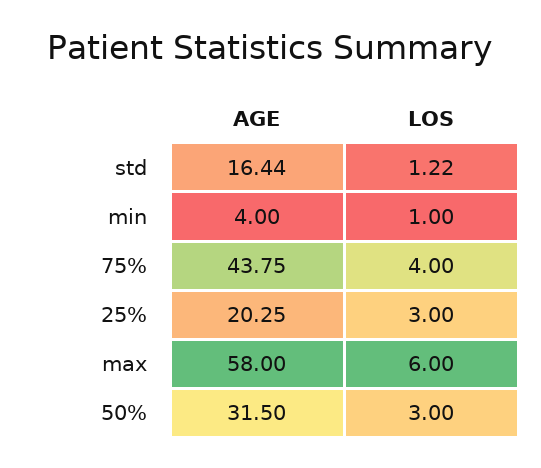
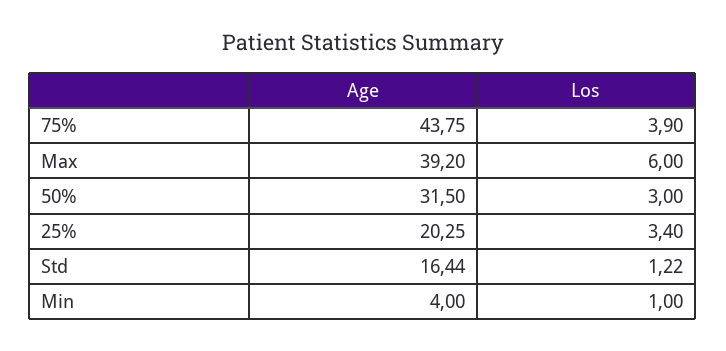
  {
    "AGE": {
      "std": 16.44,
      "min": 4,
      "75%": 43.75,
      "25%": 20.25,
-     "max": 58,
+     "max": 39.2,
      "50%": 31.5
    },
    "LOS": {
      "std": 1.22,
      "min": 1,
-     "75%": 4,
+     "75%": 3.9,
-     "25%": 3,
+     "25%": 3.4,
      "max": 6,
      "50%": 3
    }
  }

